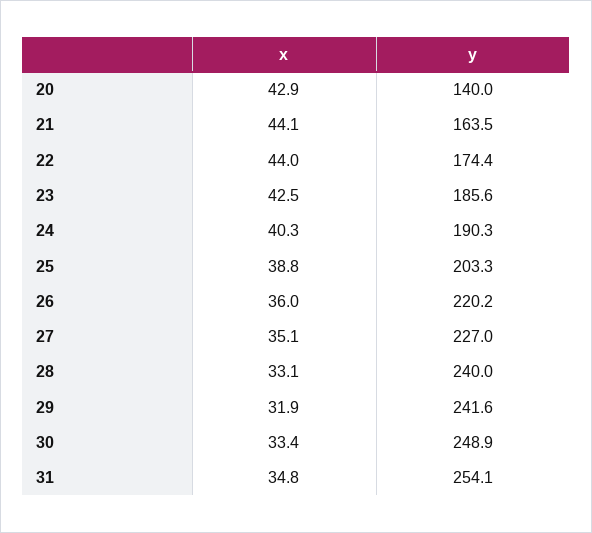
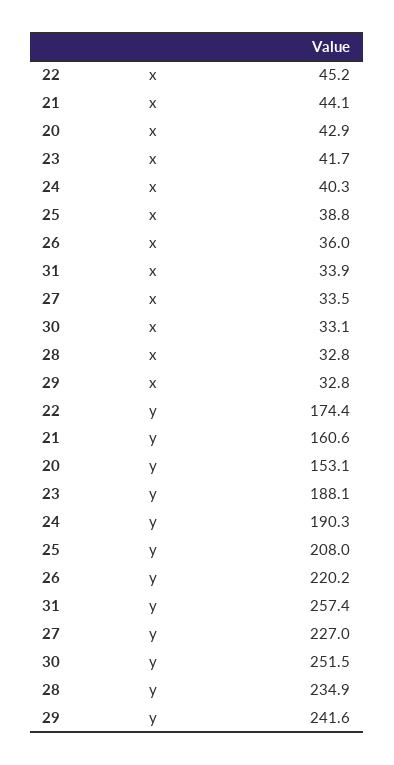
  {
    "x": {
      "20": 42.9,
      "21": 44.1,
-     "22": 44,
+     "22": 45.2,
-     "23": 42.5,
+     "23": 41.7,
      "24": 40.3,
      "25": 38.8,
      "26": 36,
-     "27": 35.1,
+     "27": 33.5,
-     "28": 33.1,
+     "28": 32.8,
-     "29": 31.9,
+     "29": 32.8,
-     "30": 33.4,
+     "30": 33.1,
-     "31": 34.8
+     "31": 33.9
    },
    "y": {
-     "20": 140,
+     "20": 153.1,
-     "21": 163.5,
+     "21": 160.6,
      "22": 174.4,
-     "23": 185.6,
+     "23": 188.1,
      "24": 190.3,
-     "25": 203.3,
+     "25": 208,
      "26": 220.2,
      "27": 227,
-     "28": 240,
+     "28": 234.9,
      "29": 241.6,
-     "30": 248.9,
+     "30": 251.5,
-     "31": 254.1
+     "31": 257.4
    }
  }

